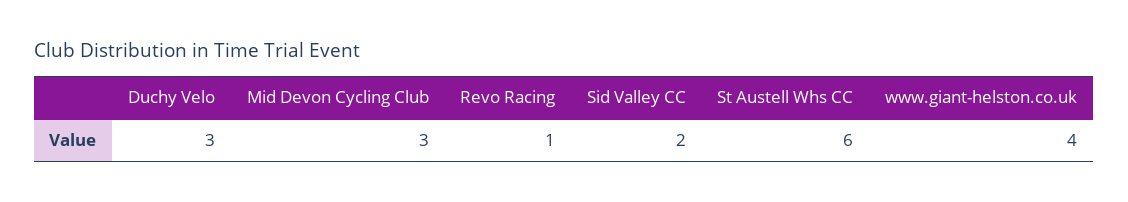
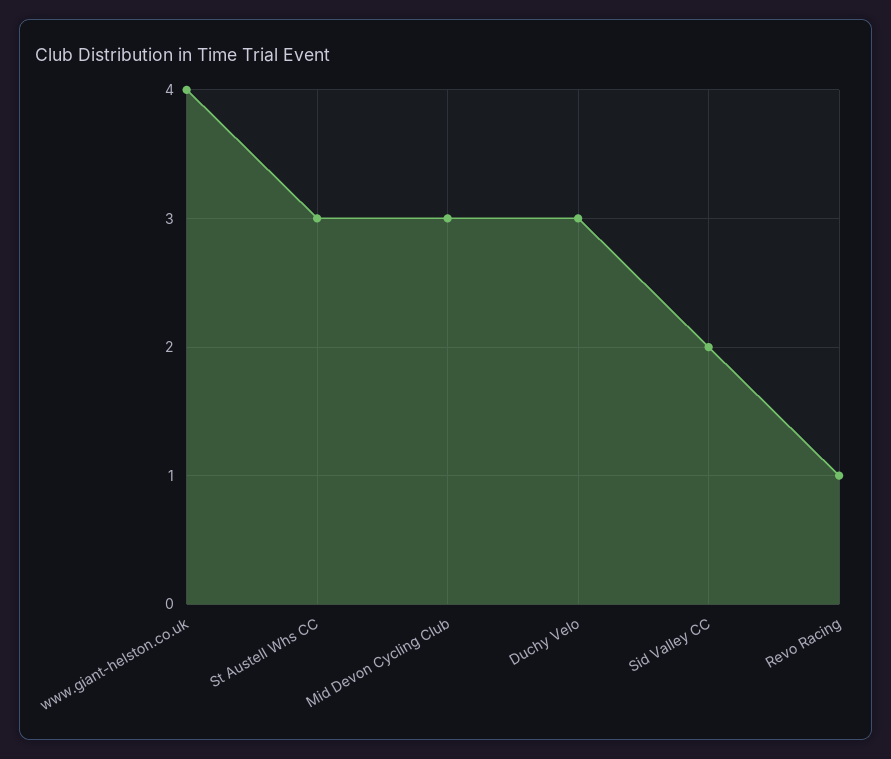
  {
    "Duchy Velo": 3,
    "Mid Devon Cycling Club": 3,
    "Revo Racing": 1,
    "Sid Valley CC": 2,
-   "St Austell Whs CC": 6,
+   "St Austell Whs CC": 3,
    "www.giant-helston.co.uk": 4
  }

